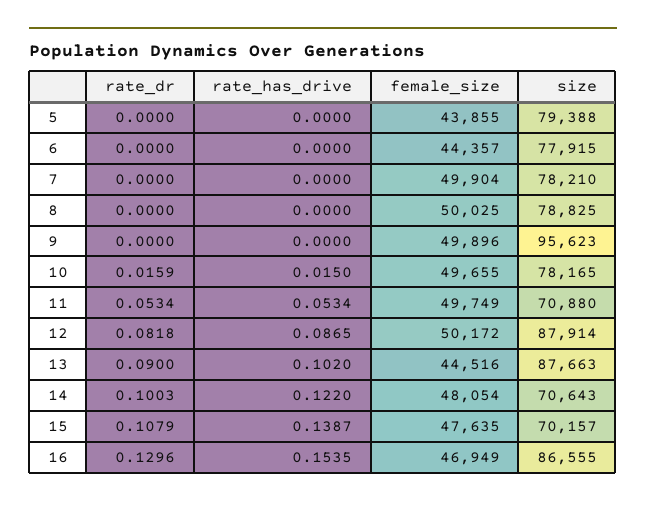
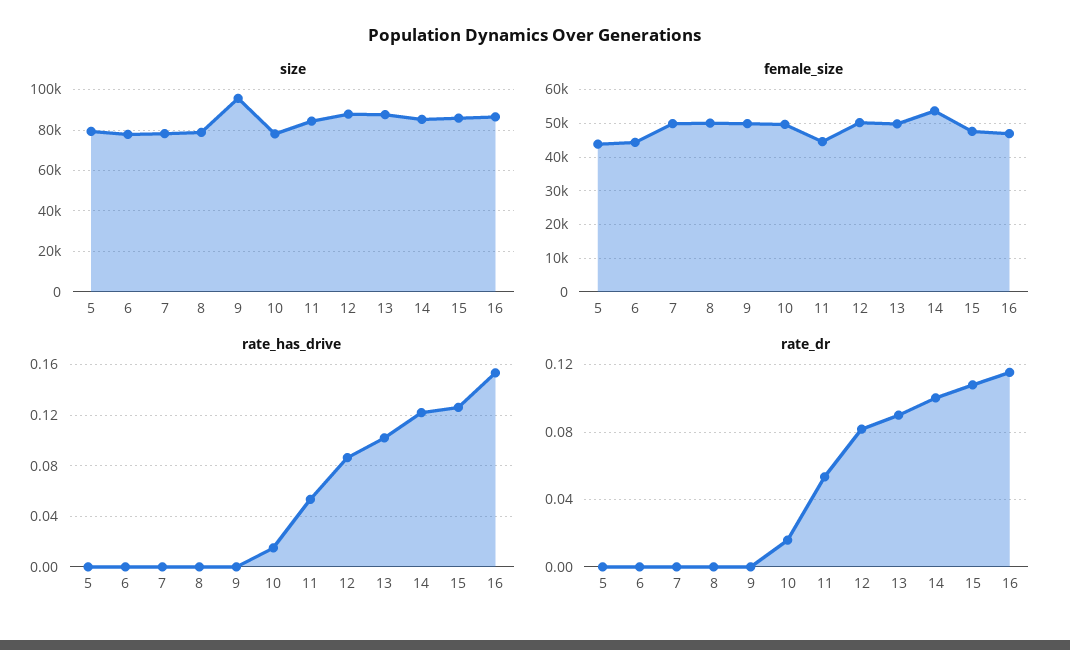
  {
    "rate_dr": {
      "5": 0,
      "6": 0,
      "7": 0,
      "8": 0,
      "9": 0,
      "10": 0.0159,
      "11": 0.0534,
      "12": 0.0818,
      "13": 0.09,
      "14": 0.1003,
      "15": 0.1079,
-     "16": 0.1296
+     "16": 0.115
    },
    "rate_has_drive": {
      "5": 0,
      "6": 0,
      "7": 0,
      "8": 0,
      "9": 0,
      "10": 0.015,
      "11": 0.0534,
      "12": 0.0865,
      "13": 0.102,
      "14": 0.122,
-     "15": 0.1387,
+     "15": 0.125,
      "16": 0.1535
    },
    "female_size": {
      "5": 43855,
      "6": 44357,
      "7": 49904,
      "8": 50025,
      "9": 49896,
      "10": 49655,
-     "11": 49749,
+     "11": 44000,
      "12": 50172,
-     "13": 44516,
+     "13": 50000,
-     "14": 48054,
+     "14": 54000,
      "15": 47635,
      "16": 46949
    },
    "size": {
      "5": 79388,
      "6": 77915,
      "7": 78210,
      "8": 78825,
      "9": 95623,
      "10": 78165,
-     "11": 70880,
+     "11": 85000,
      "12": 87914,
      "13": 87663,
-     "14": 70643,
+     "14": 85000,
-     "15": 70157,
+     "15": 85000,
      "16": 86555
    }
  }

